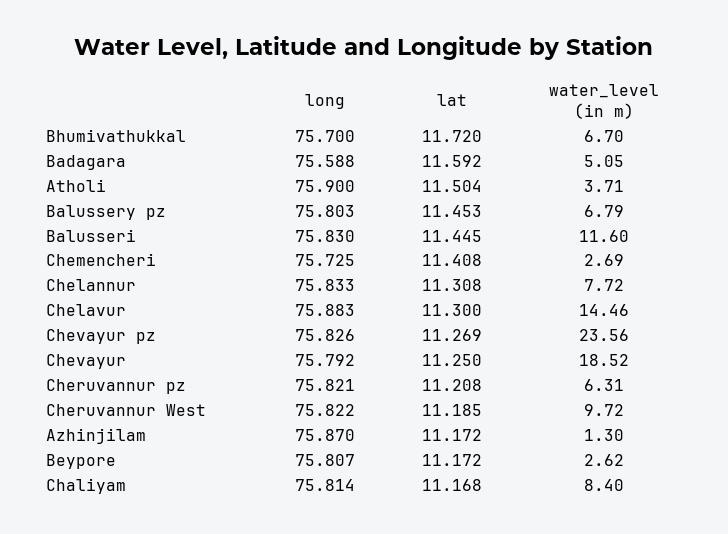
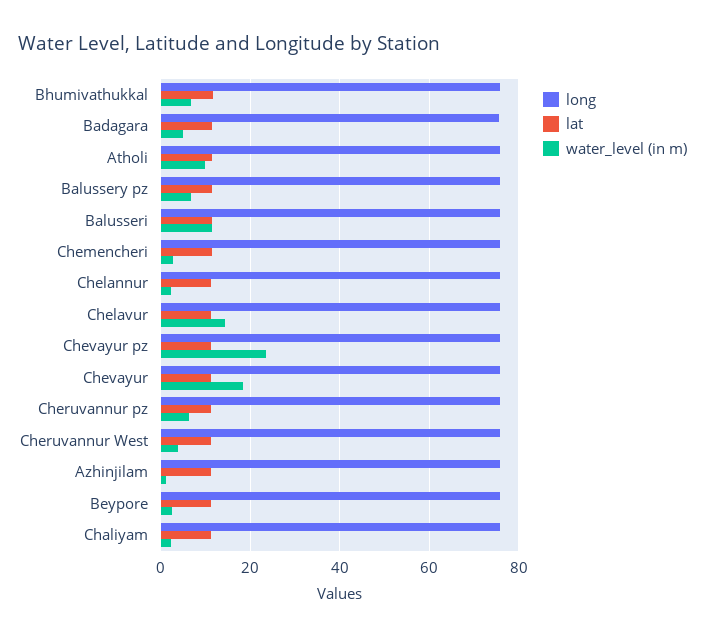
  {
    "long": {
      "Bhumivathukkal": 75.7,
      "Badagara": 75.588,
      "Atholi": 75.9,
      "Balussery pz": 75.803,
      "Balusseri": 75.83,
      "Chemencheri": 75.725,
      "Chelannur": 75.833,
      "Chelavur": 75.883,
      "Chevayur pz": 75.826,
      "Chevayur": 75.792,
      "Cheruvannur pz": 75.821,
      "Cheruvannur West": 75.822,
      "Azhinjilam": 75.87,
      "Beypore": 75.807,
      "Chaliyam": 75.814
    },
    "lat": {
      "Bhumivathukkal": 11.72,
      "Badagara": 11.592,
      "Atholi": 11.504,
      "Balussery pz": 11.453,
      "Balusseri": 11.445,
      "Chemencheri": 11.408,
      "Chelannur": 11.308,
      "Chelavur": 11.3,
      "Chevayur pz": 11.269,
      "Chevayur": 11.25,
      "Cheruvannur pz": 11.208,
      "Cheruvannur West": 11.185,
      "Azhinjilam": 11.172,
      "Beypore": 11.172,
      "Chaliyam": 11.168
    },
    "water_level (in m)": {
      "Bhumivathukkal": 6.7,
      "Badagara": 5.05,
-     "Atholi": 3.71,
+     "Atholi": 10,
      "Balussery pz": 6.79,
      "Balusseri": 11.6,
      "Chemencheri": 2.69,
-     "Chelannur": 7.72,
+     "Chelannur": 2,
      "Chelavur": 14.46,
      "Chevayur pz": 23.56,
      "Chevayur": 18.52,
      "Cheruvannur pz": 6.31,
-     "Cheruvannur West": 9.72,
+     "Cheruvannur West": 4,
      "Azhinjilam": 1.3,
      "Beypore": 2.62,
-     "Chaliyam": 8.4
+     "Chaliyam": 2
    }
  }

